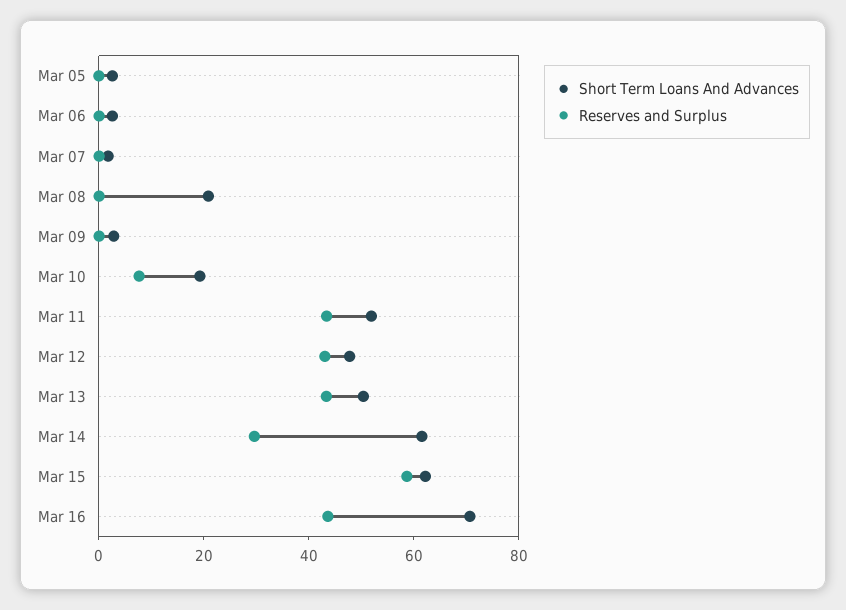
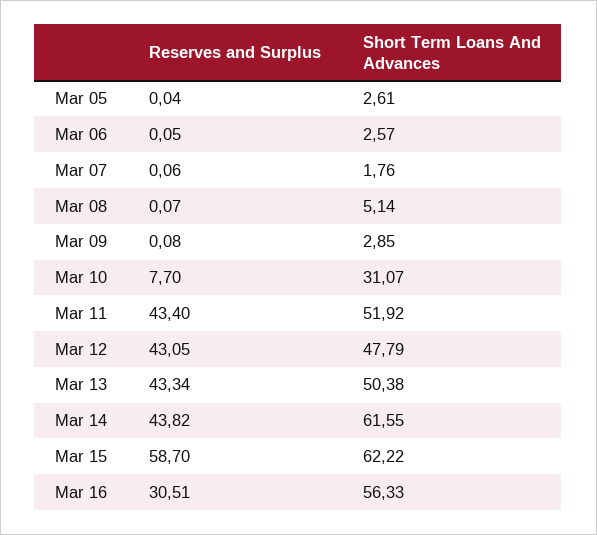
  {
    "Short Term Loans And Advances": {
      "Mar 05": 2.61,
      "Mar 06": 2.57,
      "Mar 07": 1.76,
-     "Mar 08": 20,
+     "Mar 08": 5.14,
      "Mar 09": 2.85,
-     "Mar 10": 20,
+     "Mar 10": 31.07,
      "Mar 11": 51.92,
      "Mar 12": 47.79,
      "Mar 13": 50.38,
      "Mar 14": 61.55,
      "Mar 15": 62.22,
-     "Mar 16": 70
+     "Mar 16": 56.33
    },
    "Reserves and Surplus": {
      "Mar 05": 0.04,
      "Mar 06": 0.05,
      "Mar 07": 0.06,
      "Mar 08": 0.07,
      "Mar 09": 0.08,
      "Mar 10": 7.7,
      "Mar 11": 43.4,
      "Mar 12": 43.05,
      "Mar 13": 43.34,
-     "Mar 14": 30,
+     "Mar 14": 43.82,
      "Mar 15": 58.7,
-     "Mar 16": 45
+     "Mar 16": 30.51
    }
  }

